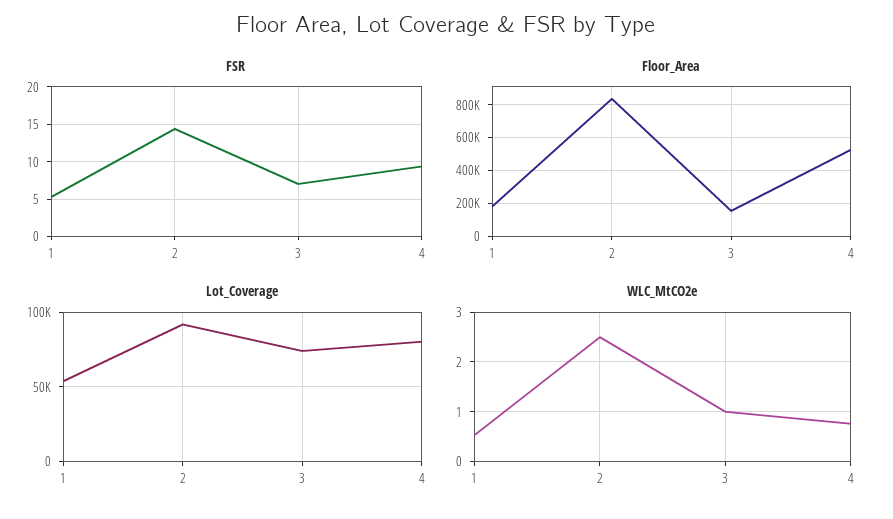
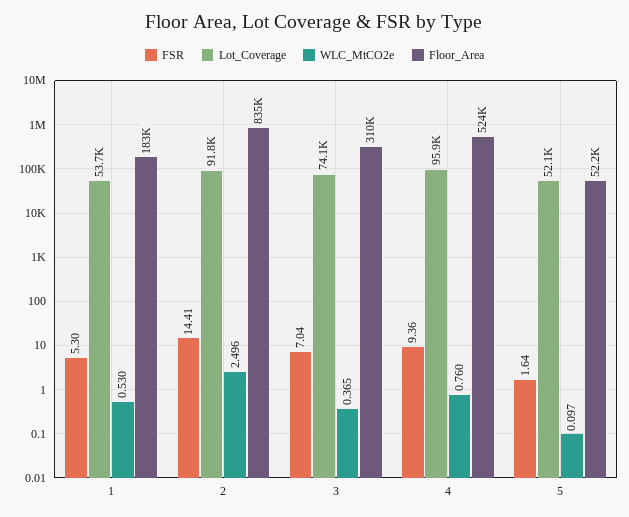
  {
    "FSR": {
      "1": 5.3,
      "2": 14.41,
      "3": 7.04,
-     "4": 9.36
+     "4": 9.36,
+     "5": 1.64
    },
    "Floor_Area": {
      "1": 183000,
      "2": 835000,
-     "3": 150000,
+     "3": 310000,
-     "4": 524000
+     "4": 524000,
+     "5": 52200
    },
    "Lot_Coverage": {
      "1": 53700,
      "2": 91800,
      "3": 74100,
-     "4": 80000
+     "4": 95900,
+     "5": 52100
    },
    "WLC_MtCO2e": {
      "1": 0.53,
      "2": 2.496,
-     "3": 1,
+     "3": 0.365,
-     "4": 0.76
+     "4": 0.76,
+     "5": 0.097
    }
  }

